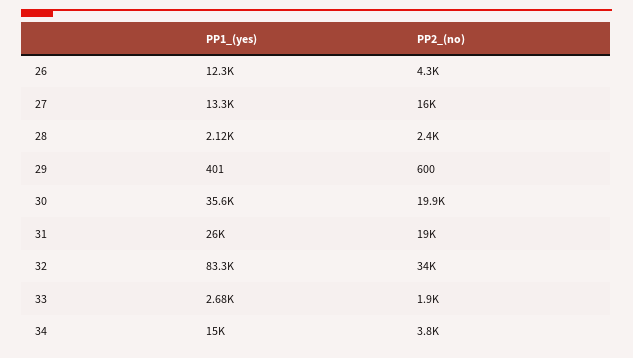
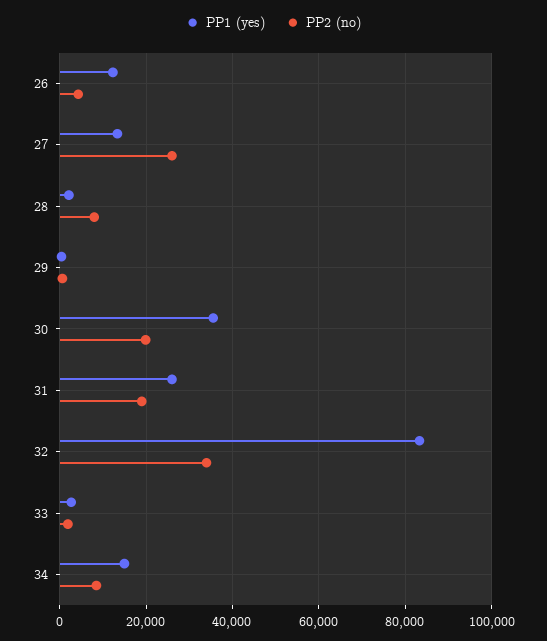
  {
    "PP1_(yes)": {
      "26": 12300,
      "27": 13300,
      "28": 2120,
      "29": 401,
      "30": 35600,
      "31": 26000,
      "32": 83300,
      "33": 2680,
      "34": 15000
    },
    "PP2_(no)": {
      "26": 4300,
-     "27": 16000,
+     "27": 26000,
-     "28": 2400,
+     "28": 8000,
      "29": 600,
      "30": 19900,
      "31": 19000,
      "32": 34000,
      "33": 1900,
-     "34": 3800
+     "34": 8000
    }
  }

